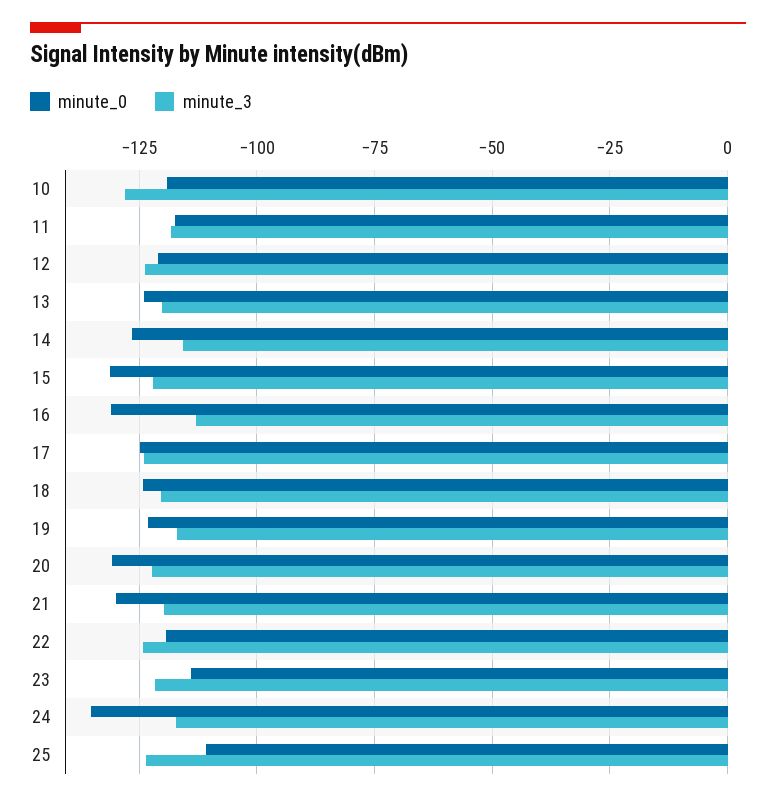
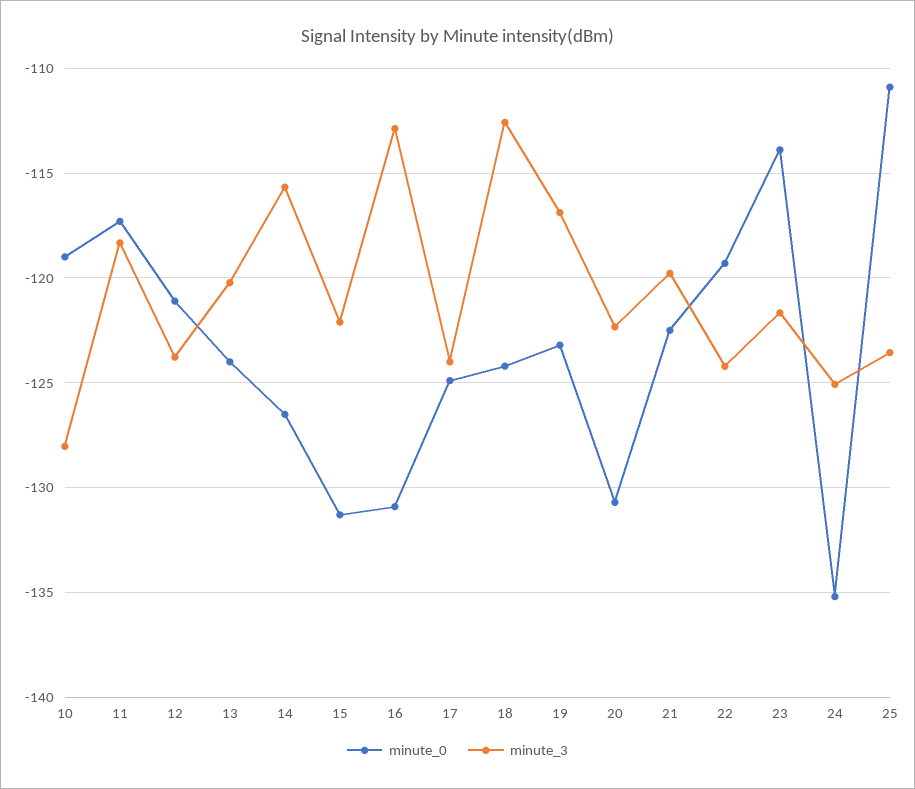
  {
    "minute_0": {
      "10": -119,
      "11": -117.5,
      "12": -121,
      "13": -124,
      "14": -126.5,
      "15": -131.5,
      "16": -131,
      "17": -125,
      "18": -124,
      "19": -123,
      "20": -130.5,
-     "21": -130,
+     "21": -122.5,
      "22": -119.5,
      "23": -114,
      "24": -135,
      "25": -111
    },
    "minute_3": {
      "10": -128,
      "11": -118.5,
      "12": -124,
      "13": -120,
      "14": -115.5,
      "15": -122,
      "16": -113,
      "17": -124,
-     "18": -120,
+     "18": -112.5,
      "19": -117,
      "20": -122.5,
      "21": -120,
      "22": -124,
      "23": -121.5,
-     "24": -117.5,
+     "24": -125,
      "25": -123.5
    }
  }

